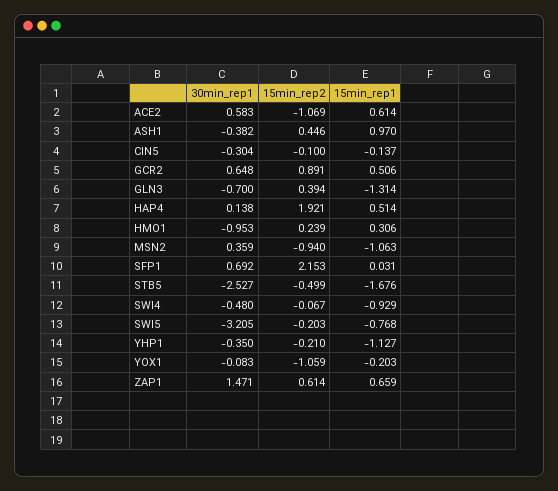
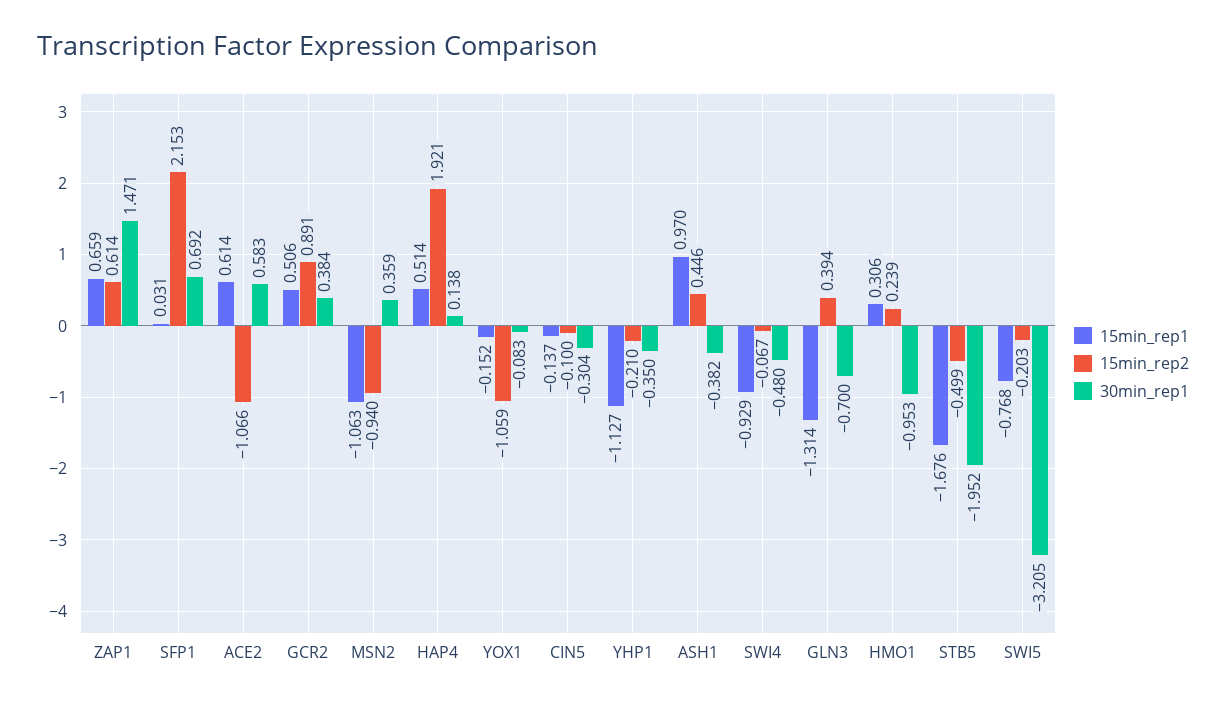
  {
    "30min_rep1": {
      "ACE2": 0.583,
      "ASH1": -0.382,
      "CIN5": -0.304,
-     "GCR2": 0.648,
+     "GCR2": 0.384,
      "GLN3": -0.7,
      "HAP4": 0.138,
      "HMO1": -0.953,
      "MSN2": 0.359,
      "SFP1": 0.692,
-     "STB5": -2.527,
+     "STB5": -1.952,
      "SWI4": -0.48,
      "SWI5": -3.205,
      "YHP1": -0.35,
      "YOX1": -0.083,
      "ZAP1": 1.471
    },
    "15min_rep2": {
-     "ACE2": -1.069,
+     "ACE2": -1.066,
      "ASH1": 0.446,
      "CIN5": -0.1,
      "GCR2": 0.891,
      "GLN3": 0.394,
      "HAP4": 1.921,
      "HMO1": 0.239,
      "MSN2": -0.94,
      "SFP1": 2.153,
      "STB5": -0.499,
      "SWI4": -0.067,
      "SWI5": -0.203,
      "YHP1": -0.21,
      "YOX1": -1.059,
      "ZAP1": 0.614
    },
    "15min_rep1": {
      "ACE2": 0.614,
      "ASH1": 0.97,
      "CIN5": -0.137,
      "GCR2": 0.506,
      "GLN3": -1.314,
      "HAP4": 0.514,
      "HMO1": 0.306,
      "MSN2": -1.063,
      "SFP1": 0.031,
      "STB5": -1.676,
      "SWI4": -0.929,
      "SWI5": -0.768,
      "YHP1": -1.127,
-     "YOX1": -0.203,
+     "YOX1": -0.152,
      "ZAP1": 0.659
    }
  }

